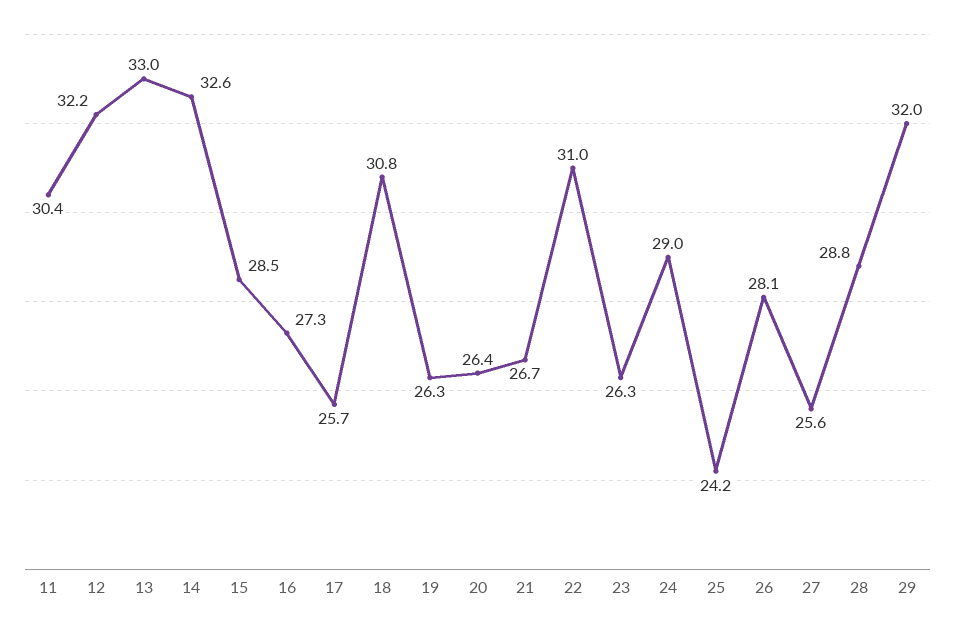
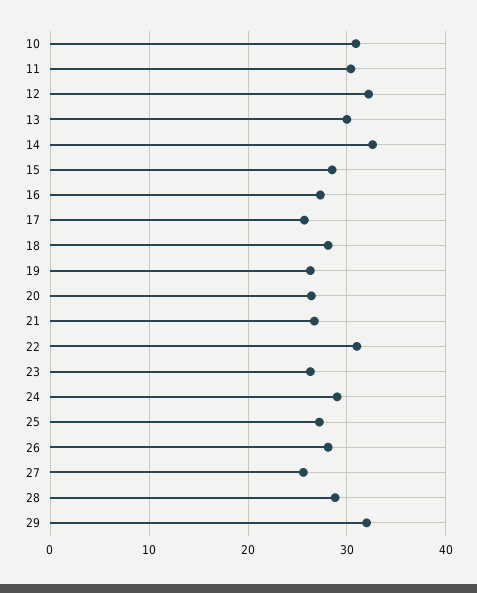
  {
    "11": 30.4,
    "12": 32.2,
-   "13": 33,
+   "13": 30,
    "14": 32.6,
    "15": 28.5,
    "16": 27.3,
    "17": 25.7,
-   "18": 30.8,
+   "18": 28,
    "19": 26.3,
    "20": 26.4,
    "21": 26.7,
    "22": 31,
    "23": 26.3,
    "24": 29,
-   "25": 24.2,
+   "25": 27,
    "26": 28.1,
    "27": 25.6,
    "28": 28.8,
-   "29": 32
+   "29": 32,
+   "10": 31
  }

